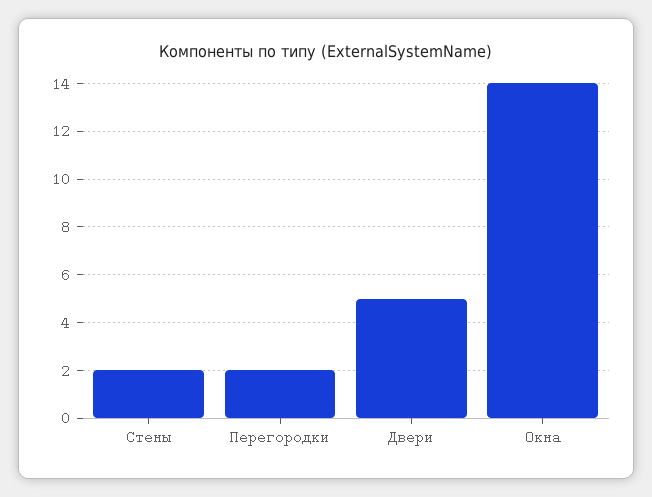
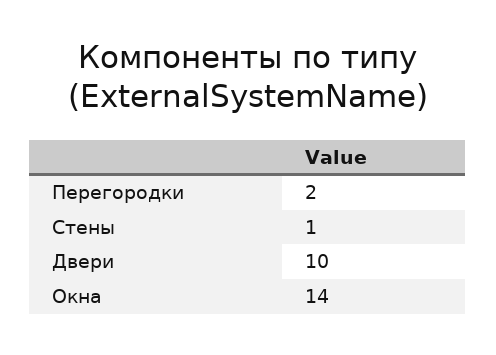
  {
-   "Стены": 2,
+   "Стены": 1,
    "Перегородки": 2,
-   "Двери": 5,
+   "Двери": 10,
    "Окна": 14
  }

